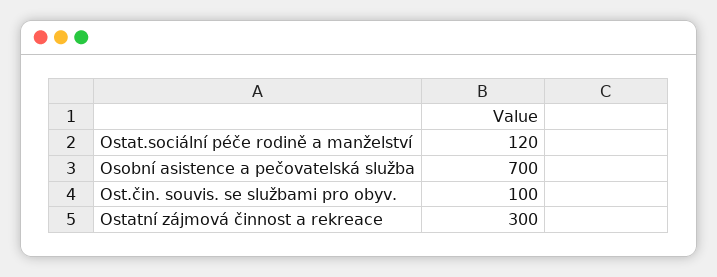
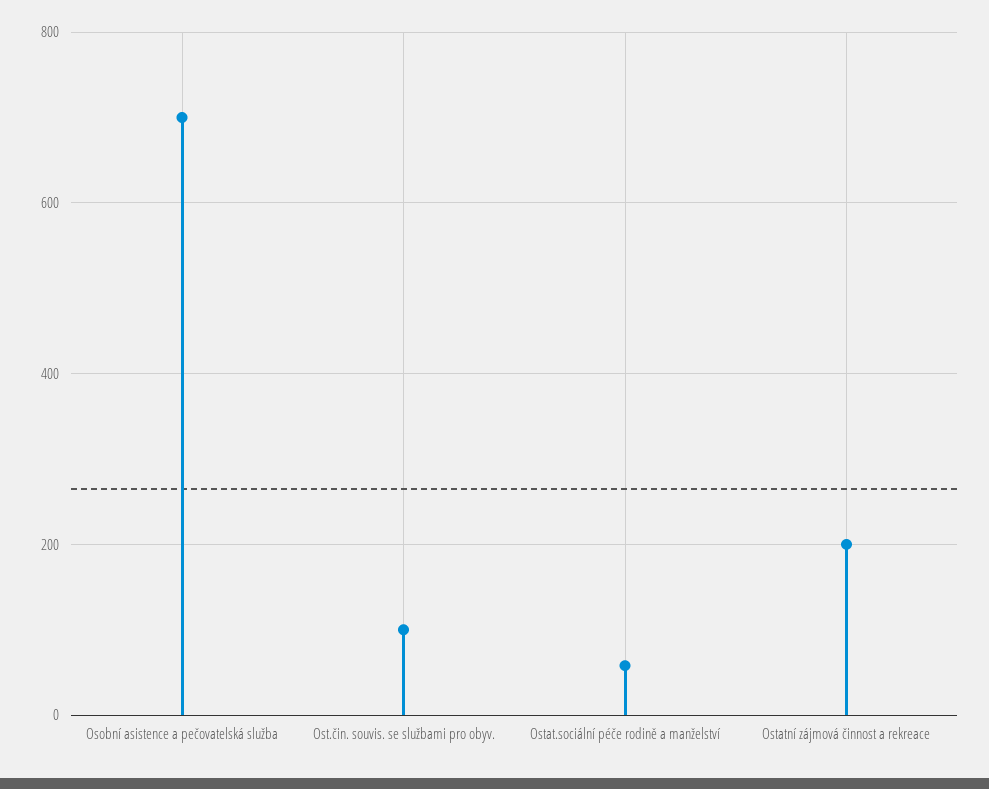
  {
-   "Ostat.sociální péče rodině a manželství": 120,
+   "Ostat.sociální péče rodině a manželství": 60,
    "Osobní asistence a pečovatelská služba": 700,
    "Ost.čin. souvis. se službami pro obyv.": 100,
-   "Ostatní zájmová činnost a rekreace": 300
+   "Ostatní zájmová činnost a rekreace": 200
  }

